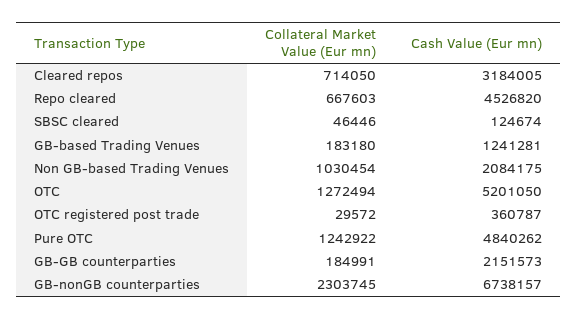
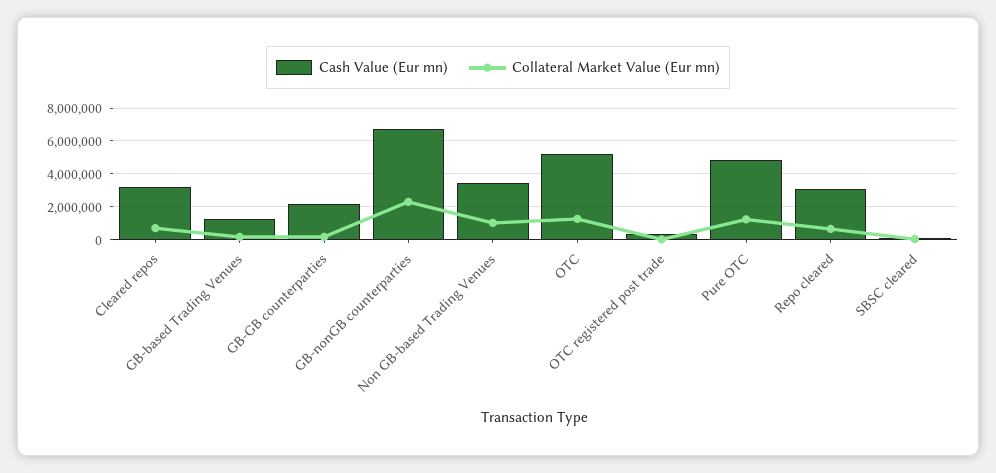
  {
    "Collateral Market Value (Eur mn)": {
      "Cleared repos": 714050,
      "Repo cleared": 667603,
      "SBSC cleared": 46446,
      "GB-based Trading Venues": 183180,
      "Non GB-based Trading Venues": 1030454,
      "OTC": 1272494,
      "OTC registered post trade": 29572,
      "Pure OTC": 1242922,
      "GB-GB counterparties": 184991,
      "GB-nonGB counterparties": 2303745
    },
    "Cash Value (Eur mn)": {
      "Cleared repos": 3184005,
-     "Repo cleared": 4526820,
+     "Repo cleared": 3000000,
      "SBSC cleared": 124674,
      "GB-based Trading Venues": 1241281,
-     "Non GB-based Trading Venues": 2084175,
+     "Non GB-based Trading Venues": 3500000,
      "OTC": 5201050,
      "OTC registered post trade": 360787,
      "Pure OTC": 4840262,
      "GB-GB counterparties": 2151573,
      "GB-nonGB counterparties": 6738157
    }
  }

